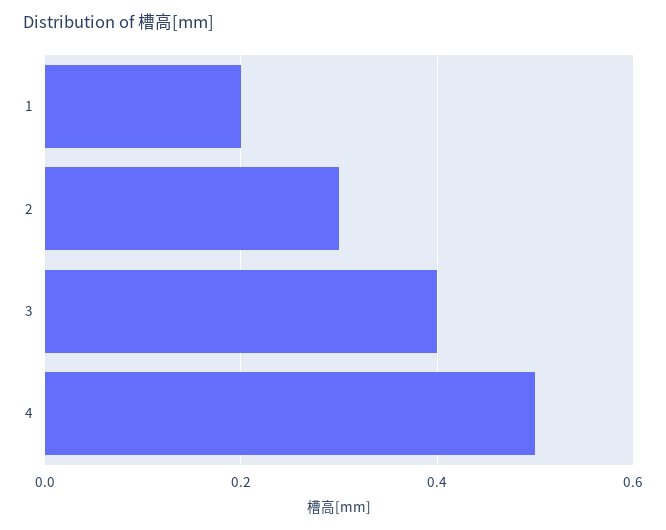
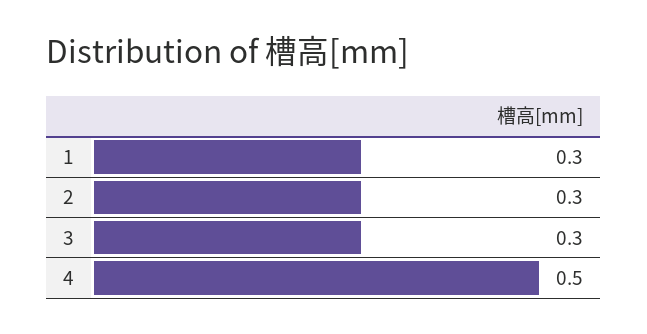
  {
-   "1": 0.2,
+   "1": 0.3,
    "2": 0.3,
-   "3": 0.4,
+   "3": 0.3,
    "4": 0.5
  }

